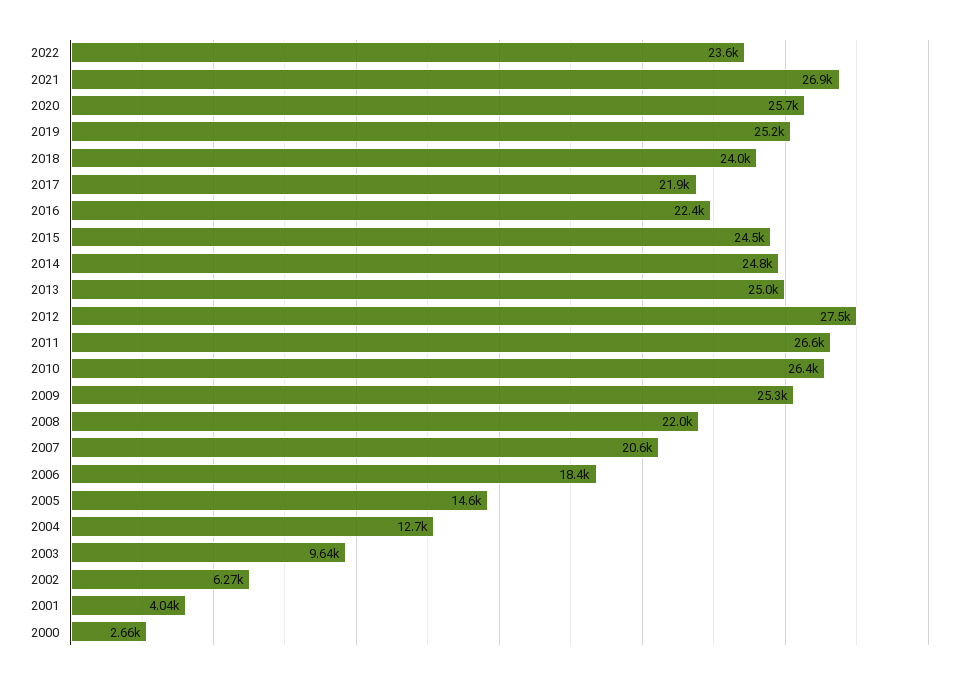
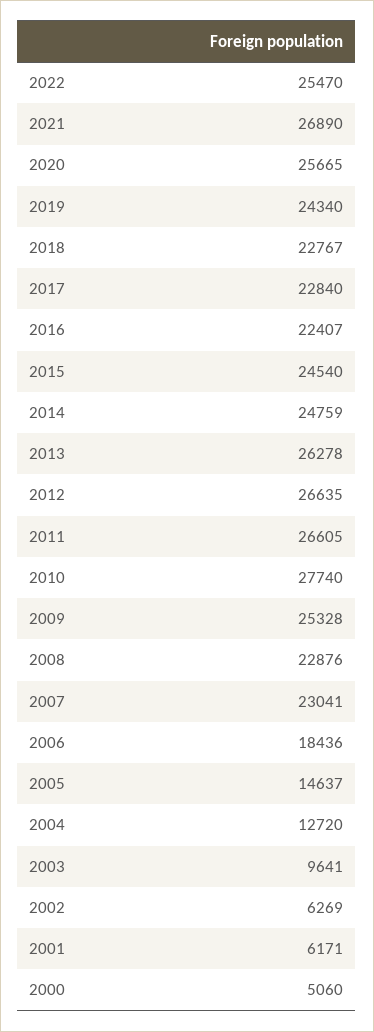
  {
-   "2022": 23600,
+   "2022": 25470,
    "2021": 26890,
    "2020": 25665,
-   "2019": 25200,
+   "2019": 24340,
-   "2018": 24000,
+   "2018": 22767,
-   "2017": 21900,
+   "2017": 22840,
    "2016": 22407,
    "2015": 24540,
    "2014": 24759,
-   "2013": 25000,
+   "2013": 26278,
-   "2012": 27500,
+   "2012": 26635,
    "2011": 26605,
-   "2010": 26400,
+   "2010": 27740,
    "2009": 25328,
-   "2008": 22000,
+   "2008": 22876,
-   "2007": 20600,
+   "2007": 23041,
    "2006": 18436,
    "2005": 14637,
    "2004": 12720,
    "2003": 9641,
    "2002": 6269,
-   "2001": 4040,
+   "2001": 6171,
-   "2000": 2660
+   "2000": 5060
  }

